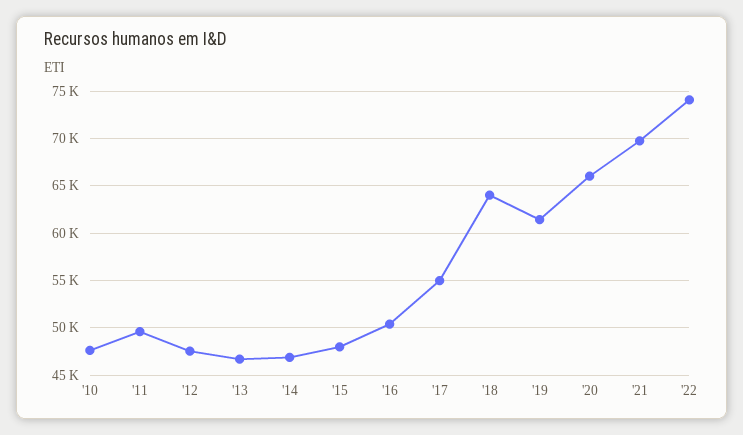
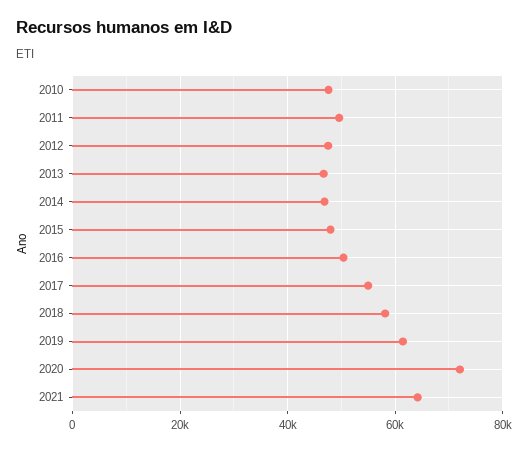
  {
    "'10": 48000,
    "'11": 50000,
    "'12": 48000,
    "'13": 47000,
    "'14": 47000,
    "'15": 48000,
    "'16": 50000,
    "'17": 55000,
-   "'18": 64000,
+   "'18": 58000,
    "'19": 61000,
-   "'20": 66000,
+   "'20": 72000,
-   "'21": 70000,
+   "'21": 64000
-   "'22": 74000
  }

